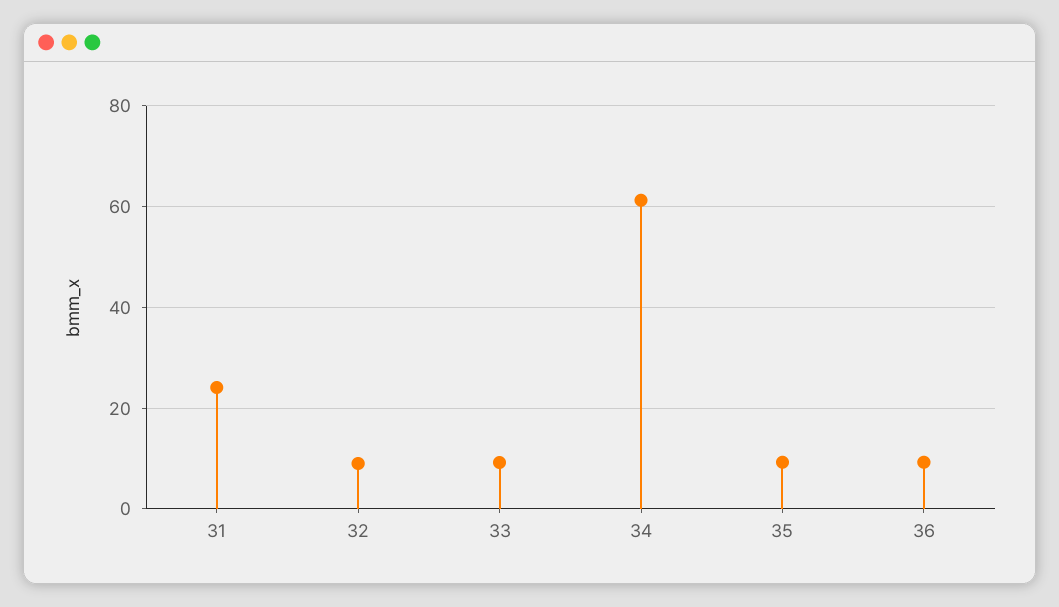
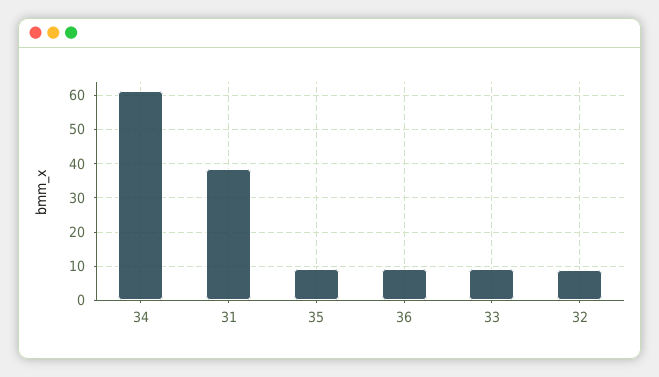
  {
-   "31": 24,
+   "31": 38,
    "32": 10,
    "33": 10,
    "34": 62,
    "35": 10,
    "36": 10
  }

